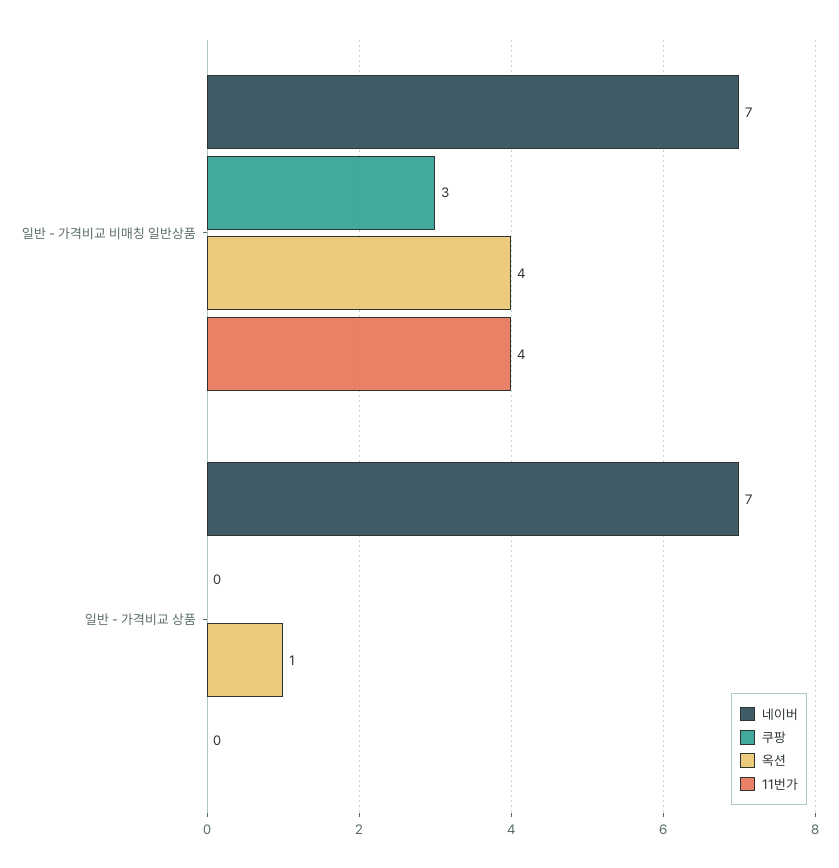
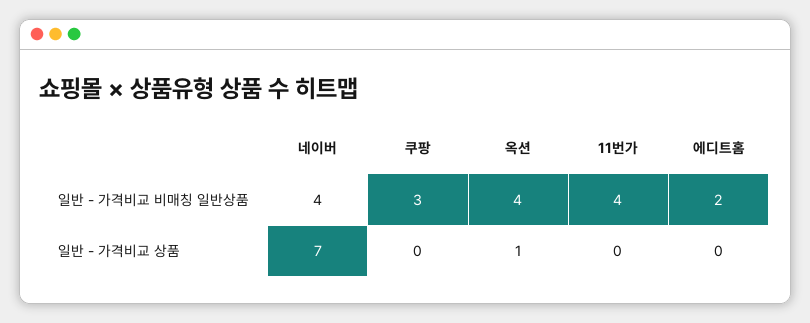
  {
    "네이버": {
-     "일반 - 가격비교 비매칭 일반상품": 7,
+     "일반 - 가격비교 비매칭 일반상품": 4,
      "일반 - 가격비교 상품": 7
    },
    "쿠팡": {
      "일반 - 가격비교 비매칭 일반상품": 3,
      "일반 - 가격비교 상품": 0
    },
    "옥션": {
      "일반 - 가격비교 비매칭 일반상품": 4,
      "일반 - 가격비교 상품": 1
    },
    "11번가": {
      "일반 - 가격비교 비매칭 일반상품": 4,
      "일반 - 가격비교 상품": 0
-   }
+   },
+   "에디트홈": {
+     "일반 - 가격비교 비매칭 일반상품": 2,
+     "일반 - 가격비교 상품": 0
+   }
  }

